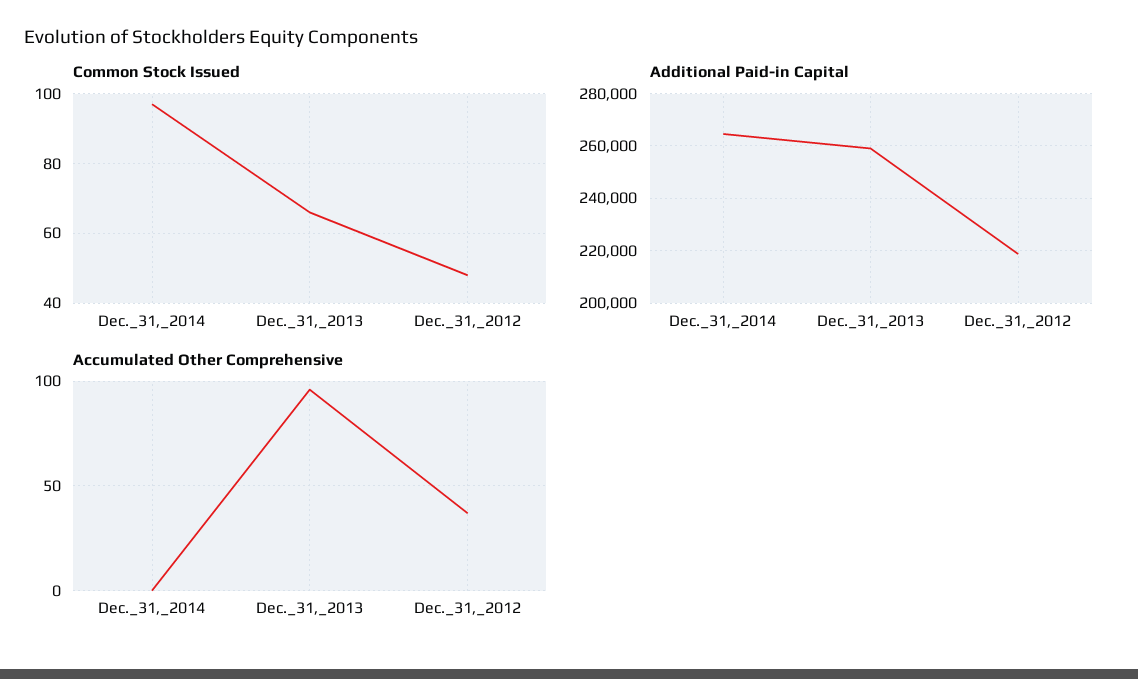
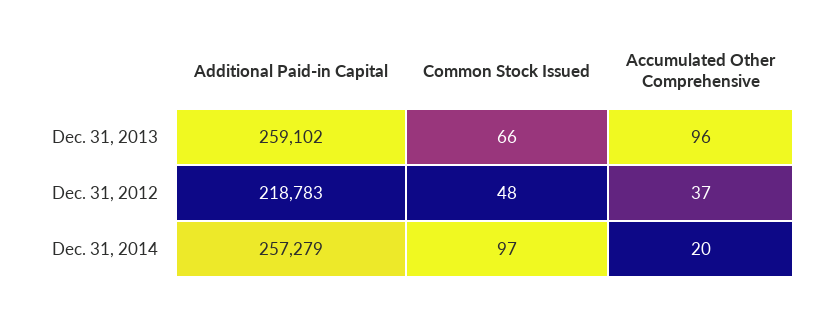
  {
    "Common Stock Issued": {
      "Dec._31,_2014": 97,
      "Dec._31,_2013": 66,
      "Dec._31,_2012": 48
    },
    "Additional Paid-in Capital": {
-     "Dec._31,_2014": 265000,
+     "Dec._31,_2014": 257279,
      "Dec._31,_2013": 259102,
      "Dec._31,_2012": 218783
    },
    "Accumulated Other Comprehensive": {
-     "Dec._31,_2014": 0,
+     "Dec._31,_2014": 20,
      "Dec._31,_2013": 96,
      "Dec._31,_2012": 37
    }
  }

